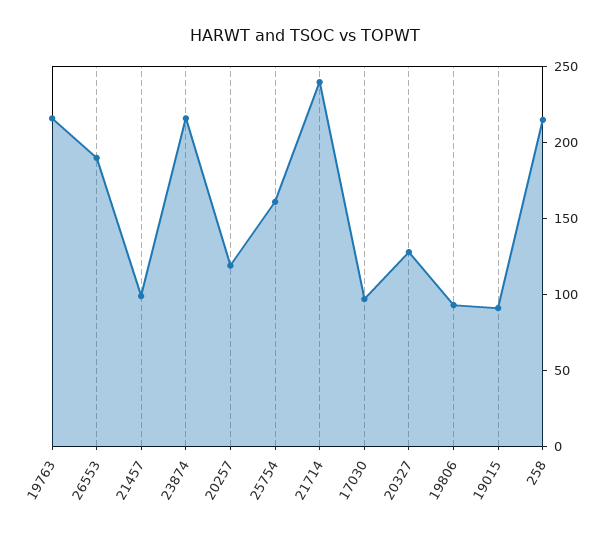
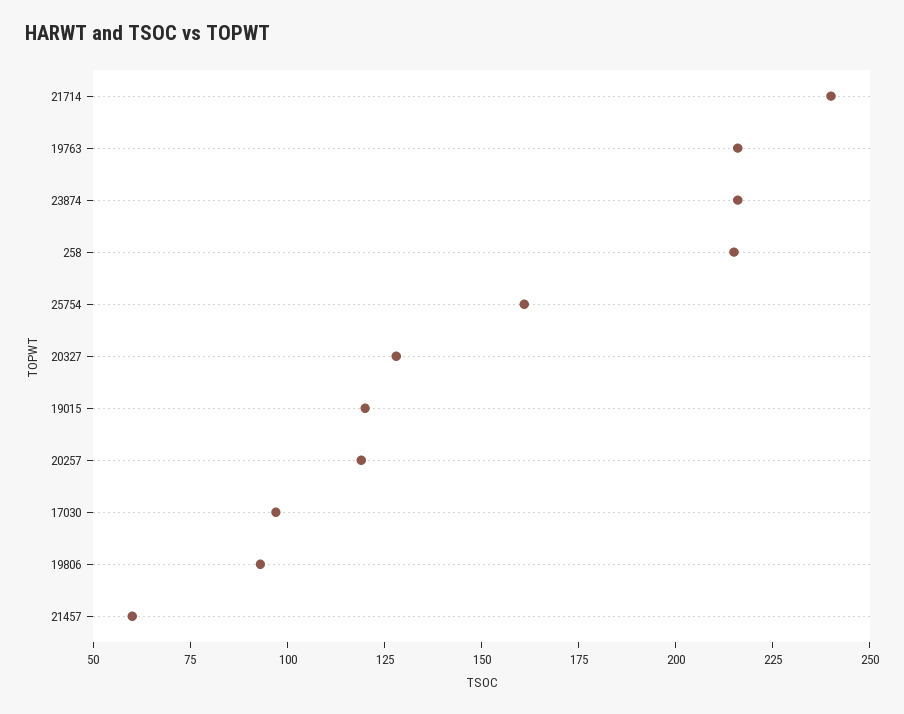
  {
    "19763": 215,
-   "26553": 190,
-   "21457": 100,
+   "21457": 60,
    "23874": 215,
    "20257": 120,
    "25754": 160,
    "21714": 240,
    "17030": 95,
    "20327": 130,
    "19806": 95,
-   "19015": 90,
+   "19015": 120,
    "258": 215
  }

